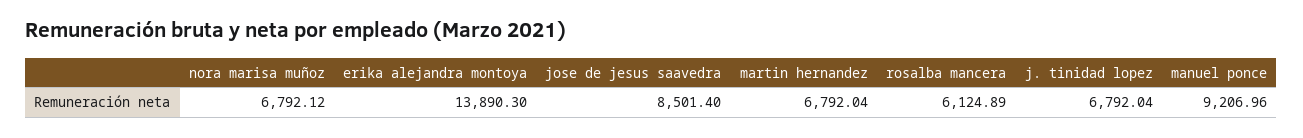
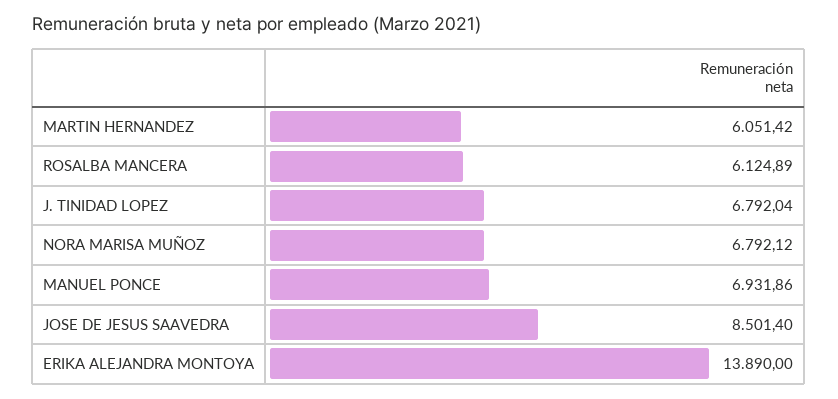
  {
    "nora marisa muñoz": 6792.12,
-   "erika alejandra montoya": 13890.3,
+   "erika alejandra montoya": 13890,
    "jose de jesus saavedra": 8501.4,
-   "martin hernandez": 6792.04,
+   "martin hernandez": 6051.42,
    "rosalba mancera": 6124.89,
    "j. tinidad lopez": 6792.04,
-   "manuel ponce": 9206.96
+   "manuel ponce": 6931.86
  }

